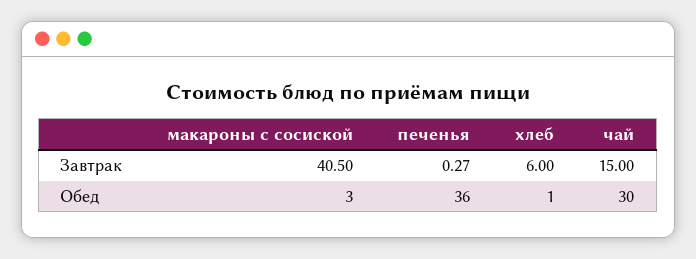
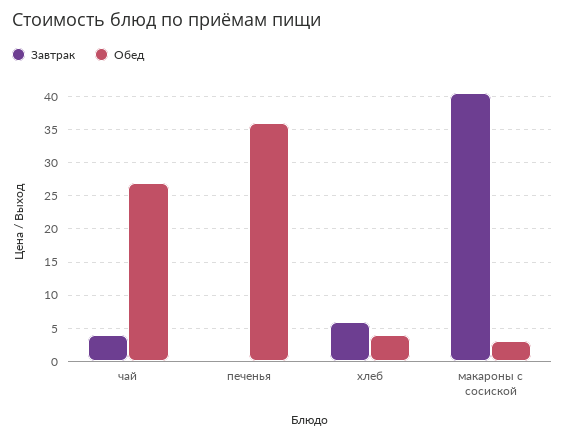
  {
    "Завтрак": {
      "макароны с сосиской": 40.5,
      "печенья": 0.27,
      "хлеб": 6,
-     "чай": 15
+     "чай": 4
    },
    "Обед": {
      "макароны с сосиской": 3,
      "печенья": 36,
-     "хлеб": 1,
+     "хлеб": 4,
-     "чай": 30
+     "чай": 27
    }
  }

